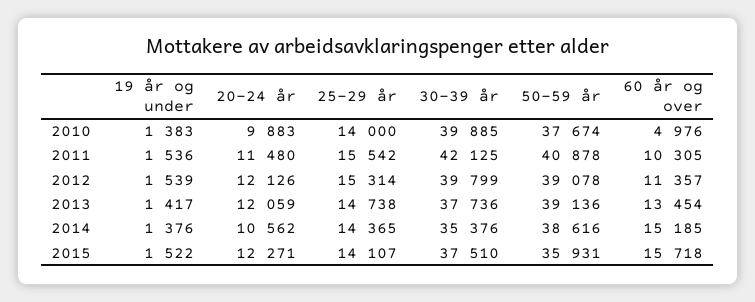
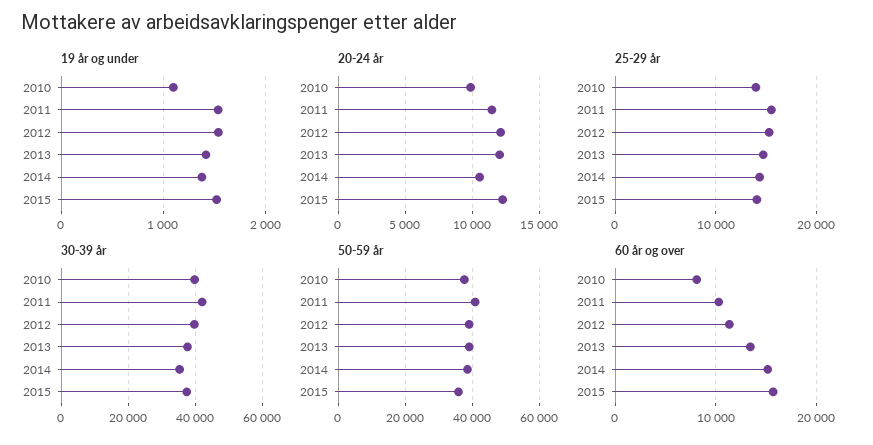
  {
    "19 år og under": {
-     "2010": 1383,
+     "2010": 1100,
      "2011": 1536,
      "2012": 1539,
      "2013": 1417,
      "2014": 1376,
      "2015": 1522
    },
    "20-24 år": {
      "2010": 9883,
      "2011": 11480,
      "2012": 12126,
      "2013": 12059,
      "2014": 10562,
      "2015": 12271
    },
    "25-29 år": {
      "2010": 14000,
      "2011": 15542,
      "2012": 15314,
      "2013": 14738,
      "2014": 14365,
      "2015": 14107
    },
    "30-39 år": {
      "2010": 39885,
      "2011": 42125,
      "2012": 39799,
      "2013": 37736,
      "2014": 35376,
      "2015": 37510
    },
    "50-59 år": {
      "2010": 37674,
      "2011": 40878,
      "2012": 39078,
      "2013": 39136,
      "2014": 38616,
      "2015": 35931
    },
    "60 år og over": {
-     "2010": 4976,
+     "2010": 8000,
      "2011": 10305,
      "2012": 11357,
      "2013": 13454,
      "2014": 15185,
      "2015": 15718
    }
  }

